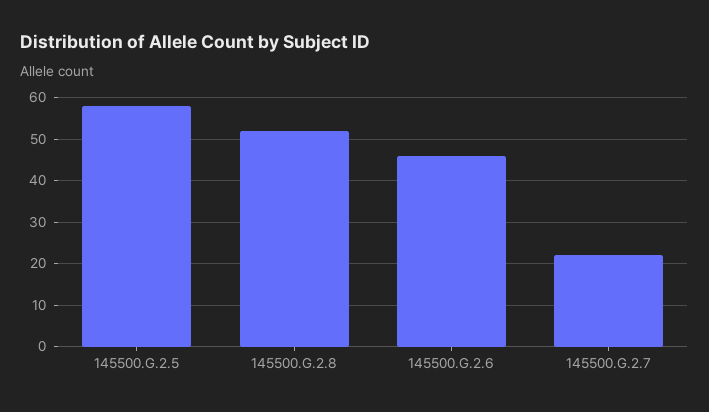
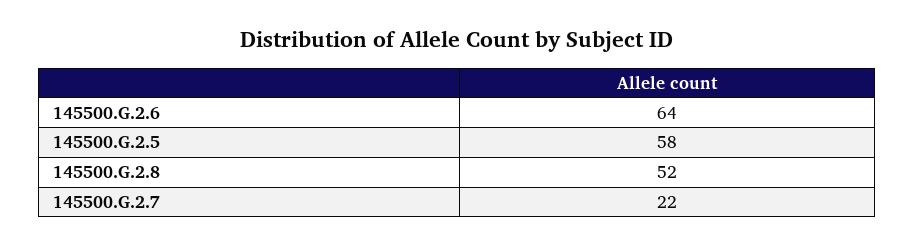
  {
    "145500.G.2.5": 58,
    "145500.G.2.8": 52,
-   "145500.G.2.6": 45,
+   "145500.G.2.6": 64,
    "145500.G.2.7": 22
  }

